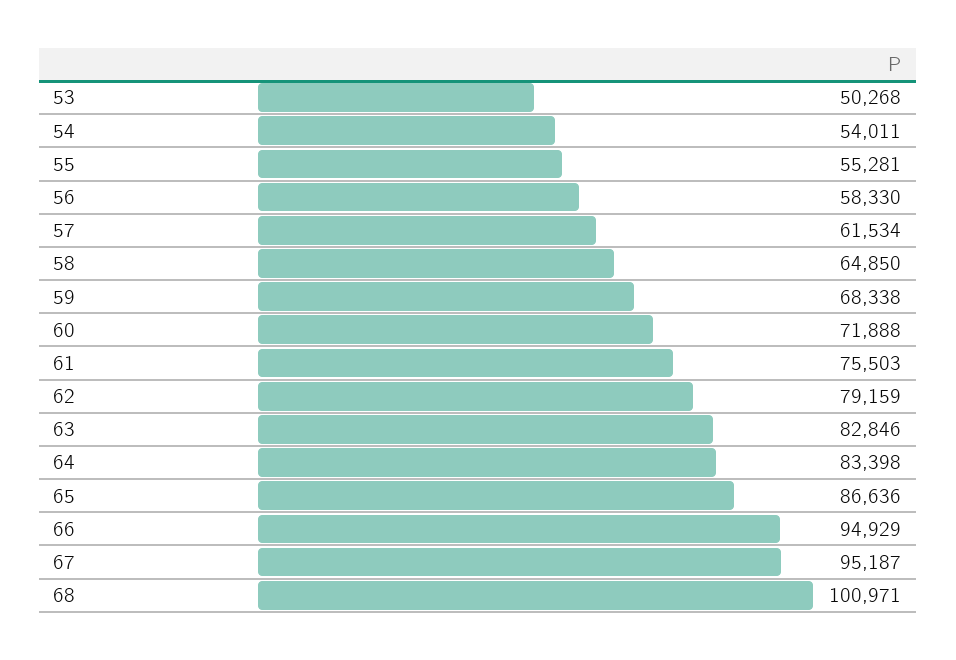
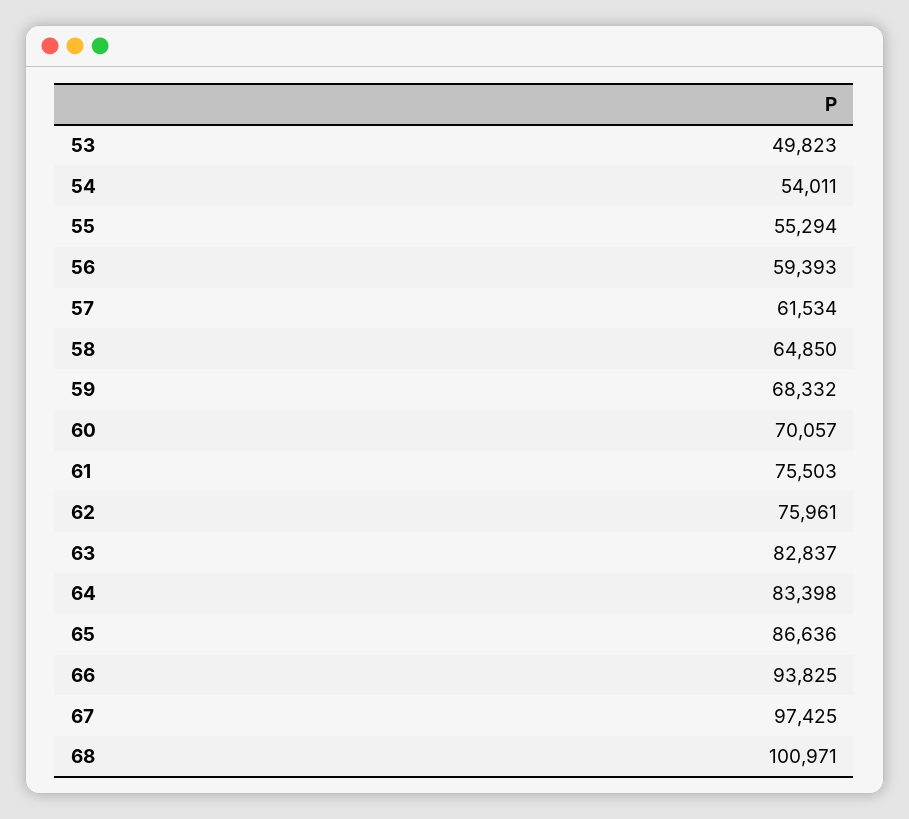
  {
-   "53": 50268,
+   "53": 49823,
    "54": 54011,
-   "55": 55281,
+   "55": 55294,
-   "56": 58330,
+   "56": 59393,
    "57": 61534,
    "58": 64850,
-   "59": 68338,
+   "59": 68332,
-   "60": 71888,
+   "60": 70057,
    "61": 75503,
-   "62": 79159,
+   "62": 75961,
-   "63": 82846,
+   "63": 82837,
    "64": 83398,
    "65": 86636,
-   "66": 94929,
+   "66": 93825,
-   "67": 95187,
+   "67": 97425,
    "68": 100971
  }

